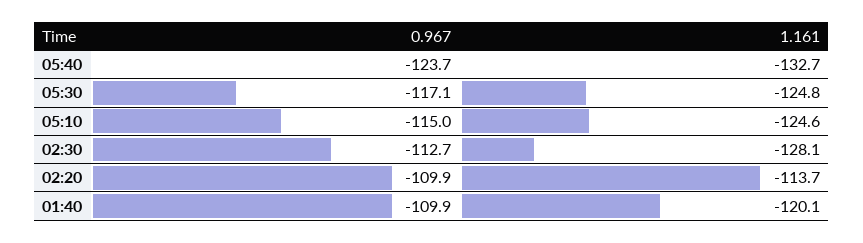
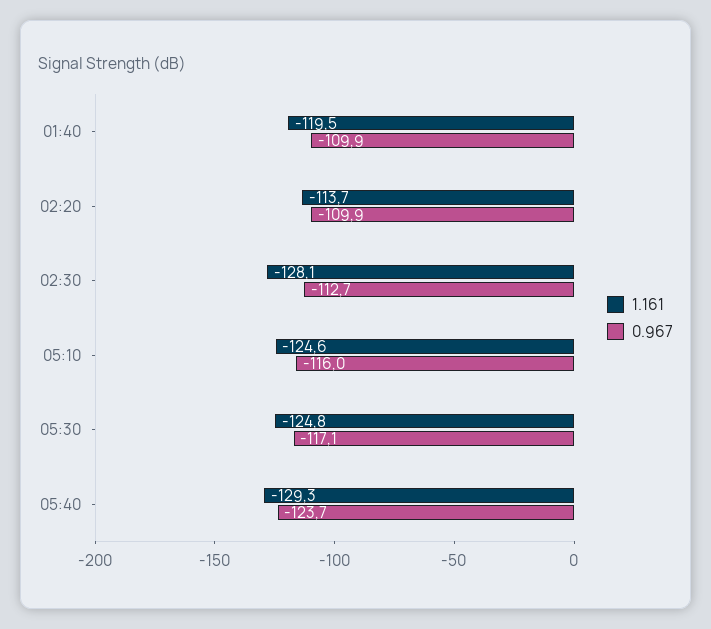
  {
    "0.967": {
      "05:40": -123.7,
      "05:30": -117.1,
-     "05:10": -115,
+     "05:10": -116,
      "02:30": -112.7,
      "02:20": -109.9,
      "01:40": -109.9
    },
    "1.161": {
-     "05:40": -132.7,
+     "05:40": -129.3,
      "05:30": -124.8,
      "05:10": -124.6,
      "02:30": -128.1,
      "02:20": -113.7,
-     "01:40": -120.1
+     "01:40": -119.5
    }
  }

